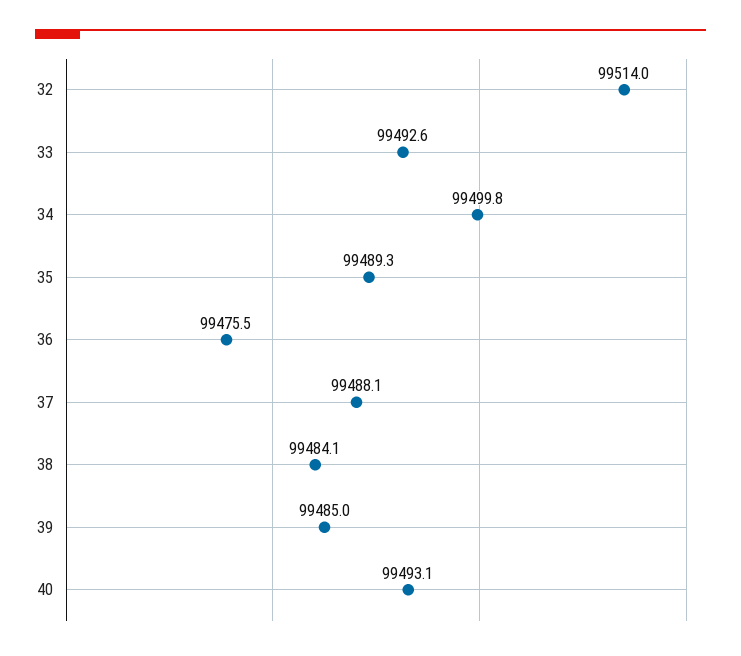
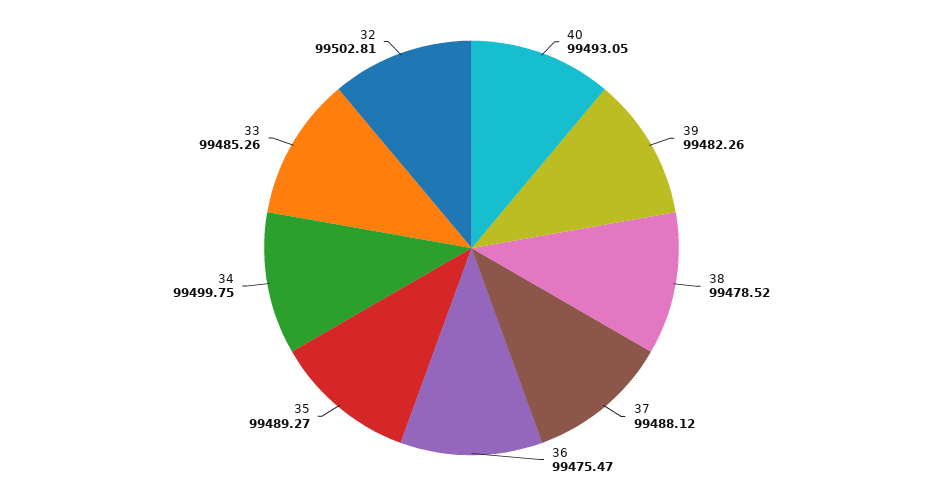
  {
-   "32": 99514,
+   "32": 99502.81,
-   "33": 99492.6,
+   "33": 99485.26,
    "34": 99499.75,
    "35": 99489.27,
    "36": 99475.47,
    "37": 99488.12,
-   "38": 99484.1,
+   "38": 99478.52,
-   "39": 99485,
+   "39": 99482.26,
    "40": 99493.05
  }

